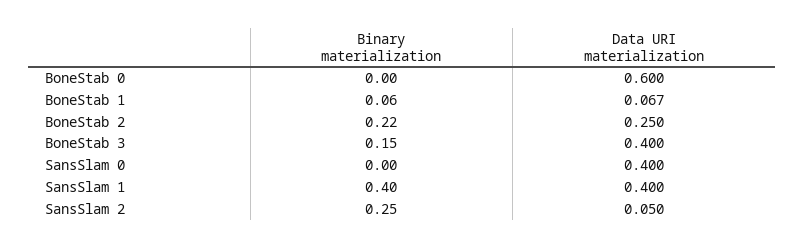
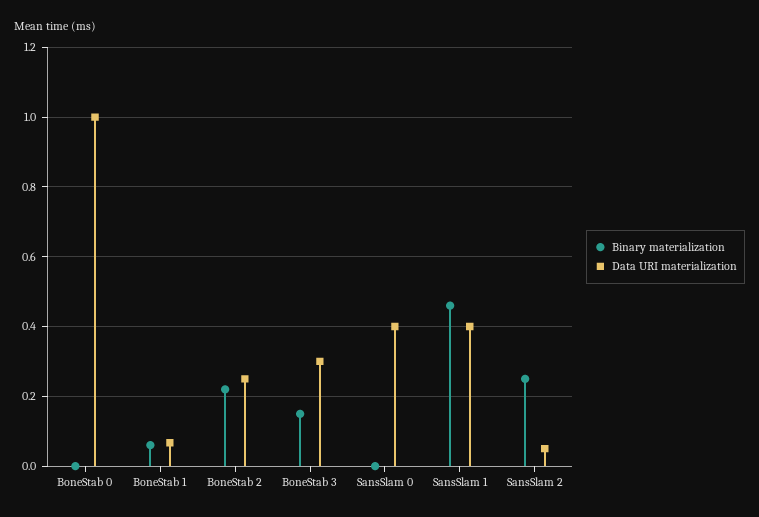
  {
    "Binary materialization": {
      "BoneStab 0": 0,
      "BoneStab 1": 0.06,
      "BoneStab 2": 0.22,
      "BoneStab 3": 0.15,
      "SansSlam 0": 0,
-     "SansSlam 1": 0.4,
+     "SansSlam 1": 0.46,
      "SansSlam 2": 0.25
    },
    "Data URI materialization": {
-     "BoneStab 0": 0.6,
+     "BoneStab 0": 1,
      "BoneStab 1": 0.067,
      "BoneStab 2": 0.25,
-     "BoneStab 3": 0.4,
+     "BoneStab 3": 0.3,
      "SansSlam 0": 0.4,
      "SansSlam 1": 0.4,
      "SansSlam 2": 0.05
    }
  }

